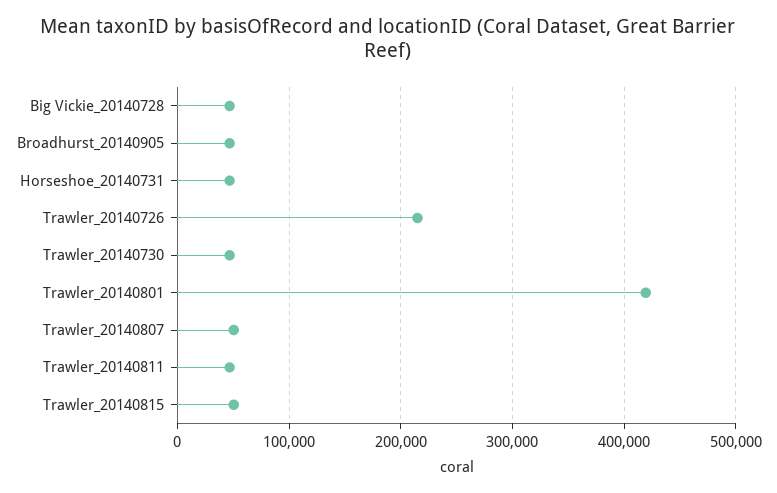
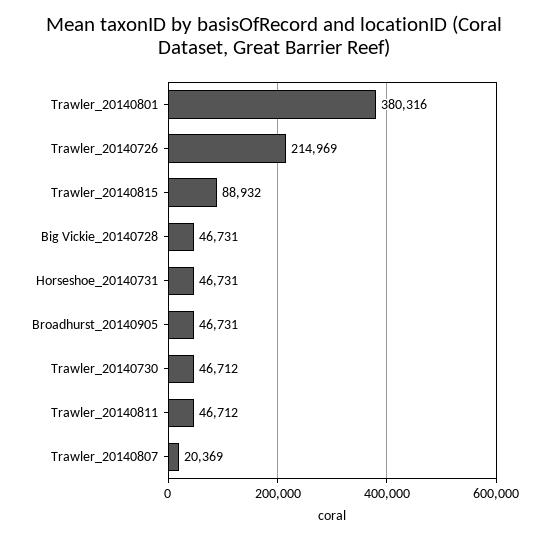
  {
    "Big Vickie_20140728": 46731,
    "Broadhurst_20140905": 46731,
    "Horseshoe_20140731": 46731,
    "Trawler_20140726": 214969,
    "Trawler_20140730": 46712,
-   "Trawler_20140801": 420000,
+   "Trawler_20140801": 380316,
-   "Trawler_20140807": 50000,
+   "Trawler_20140807": 20369,
    "Trawler_20140811": 46712,
-   "Trawler_20140815": 50000
+   "Trawler_20140815": 88932
  }

